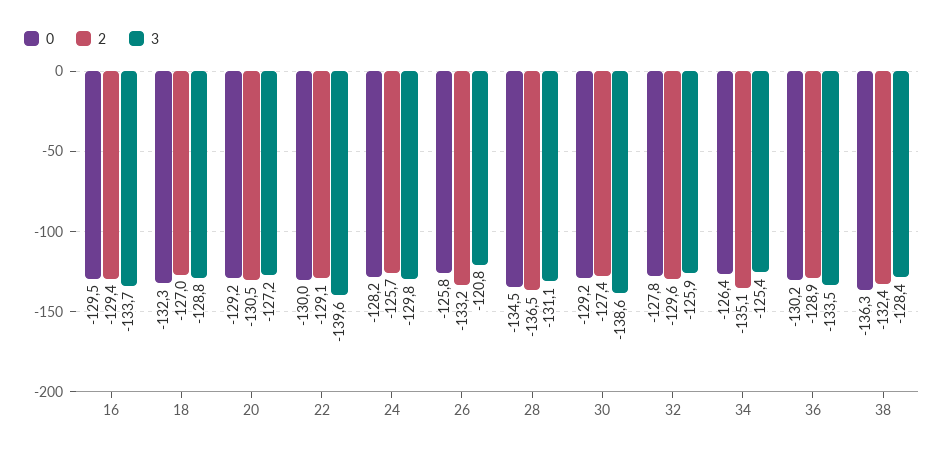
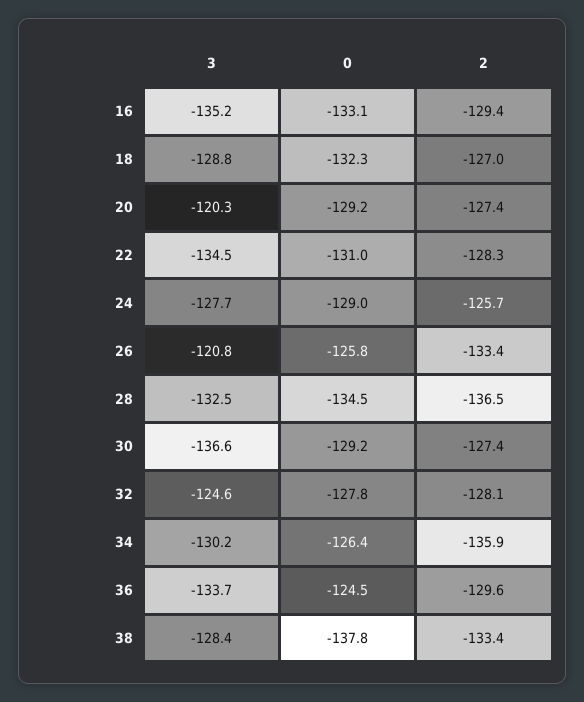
  {
    "0": {
-     "16": -129.5,
+     "16": -133.1,
      "18": -132.3,
      "20": -129.2,
-     "22": -130,
+     "22": -131,
-     "24": -128.2,
+     "24": -129,
      "26": -125.8,
      "28": -134.5,
      "30": -129.2,
      "32": -127.8,
      "34": -126.4,
-     "36": -130.2,
+     "36": -124.5,
-     "38": -136.3
+     "38": -137.8
    },
    "2": {
      "16": -129.4,
      "18": -127,
-     "20": -130.5,
+     "20": -127.4,
-     "22": -129.1,
+     "22": -128.3,
      "24": -125.7,
-     "26": -133.2,
+     "26": -133.4,
      "28": -136.5,
      "30": -127.4,
-     "32": -129.6,
+     "32": -128.1,
-     "34": -135.1,
+     "34": -135.9,
-     "36": -128.9,
+     "36": -129.6,
-     "38": -132.4
+     "38": -133.4
    },
    "3": {
-     "16": -133.7,
+     "16": -135.2,
      "18": -128.8,
-     "20": -127.2,
+     "20": -120.3,
-     "22": -139.6,
+     "22": -134.5,
-     "24": -129.8,
+     "24": -127.7,
      "26": -120.8,
-     "28": -131.1,
+     "28": -132.5,
-     "30": -138.6,
+     "30": -136.6,
-     "32": -125.9,
+     "32": -124.6,
-     "34": -125.4,
+     "34": -130.2,
-     "36": -133.5,
+     "36": -133.7,
      "38": -128.4
    }
  }

